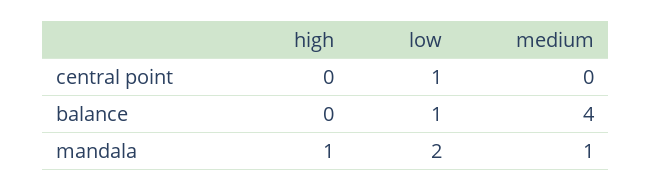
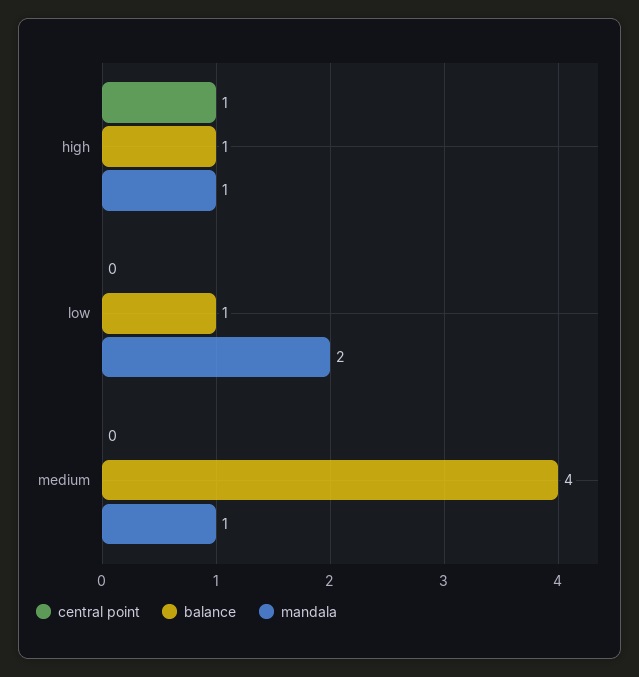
  {
    "central point": {
-     "high": 0,
+     "high": 1,
-     "low": 1,
+     "low": 0,
      "medium": 0
    },
    "balance": {
-     "high": 0,
+     "high": 1,
      "low": 1,
      "medium": 4
    },
    "mandala": {
      "high": 1,
      "low": 2,
      "medium": 1
    }
  }

